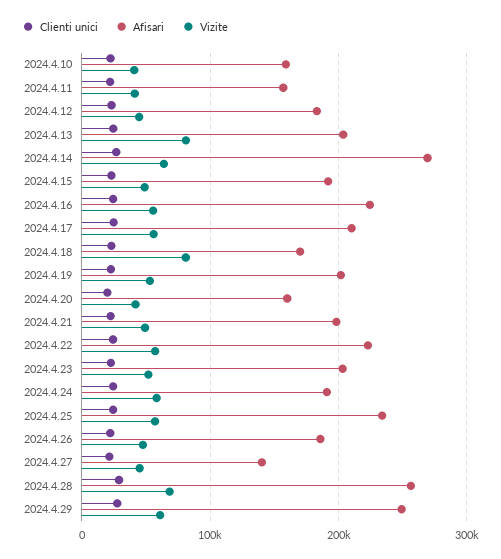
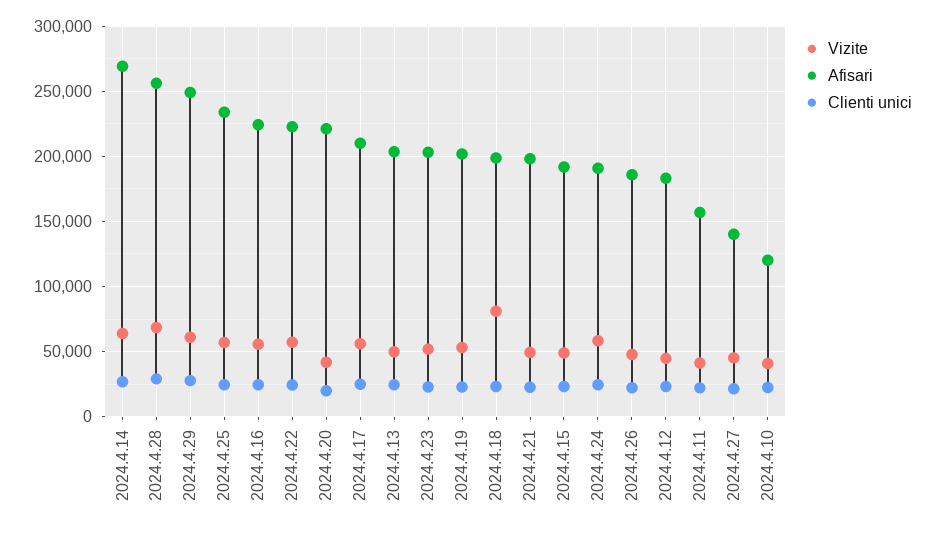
  {
    "Clienti unici": {
      "2024.4.10": 20000,
      "2024.4.11": 20000,
      "2024.4.12": 25000,
      "2024.4.13": 25000,
      "2024.4.14": 25000,
      "2024.4.15": 25000,
      "2024.4.16": 25000,
      "2024.4.17": 25000,
      "2024.4.18": 25000,
      "2024.4.19": 25000,
      "2024.4.20": 20000,
      "2024.4.21": 20000,
      "2024.4.22": 25000,
      "2024.4.23": 25000,
      "2024.4.24": 25000,
      "2024.4.25": 25000,
      "2024.4.26": 20000,
      "2024.4.27": 20000,
      "2024.4.28": 30000,
      "2024.4.29": 30000
    },
    "Afisari": {
-     "2024.4.10": 160000,
+     "2024.4.10": 120000,
      "2024.4.11": 155000,
      "2024.4.12": 185000,
      "2024.4.13": 205000,
      "2024.4.14": 270000,
      "2024.4.15": 190000,
      "2024.4.16": 225000,
      "2024.4.17": 210000,
-     "2024.4.18": 170000,
+     "2024.4.18": 200000,
      "2024.4.19": 200000,
-     "2024.4.20": 160000,
+     "2024.4.20": 220000,
      "2024.4.21": 200000,
      "2024.4.22": 225000,
      "2024.4.23": 205000,
      "2024.4.24": 190000,
      "2024.4.25": 235000,
      "2024.4.26": 185000,
      "2024.4.27": 140000,
      "2024.4.28": 255000,
      "2024.4.29": 250000
    },
    "Vizite": {
      "2024.4.10": 40000,
      "2024.4.11": 40000,
      "2024.4.12": 45000,
-     "2024.4.13": 80000,
+     "2024.4.13": 50000,
      "2024.4.14": 65000,
      "2024.4.15": 50000,
      "2024.4.16": 55000,
      "2024.4.17": 55000,
      "2024.4.18": 80000,
      "2024.4.19": 55000,
      "2024.4.20": 40000,
      "2024.4.21": 50000,
      "2024.4.22": 55000,
      "2024.4.23": 50000,
      "2024.4.24": 60000,
      "2024.4.25": 55000,
      "2024.4.26": 50000,
      "2024.4.27": 45000,
      "2024.4.28": 70000,
      "2024.4.29": 60000
    }
  }

